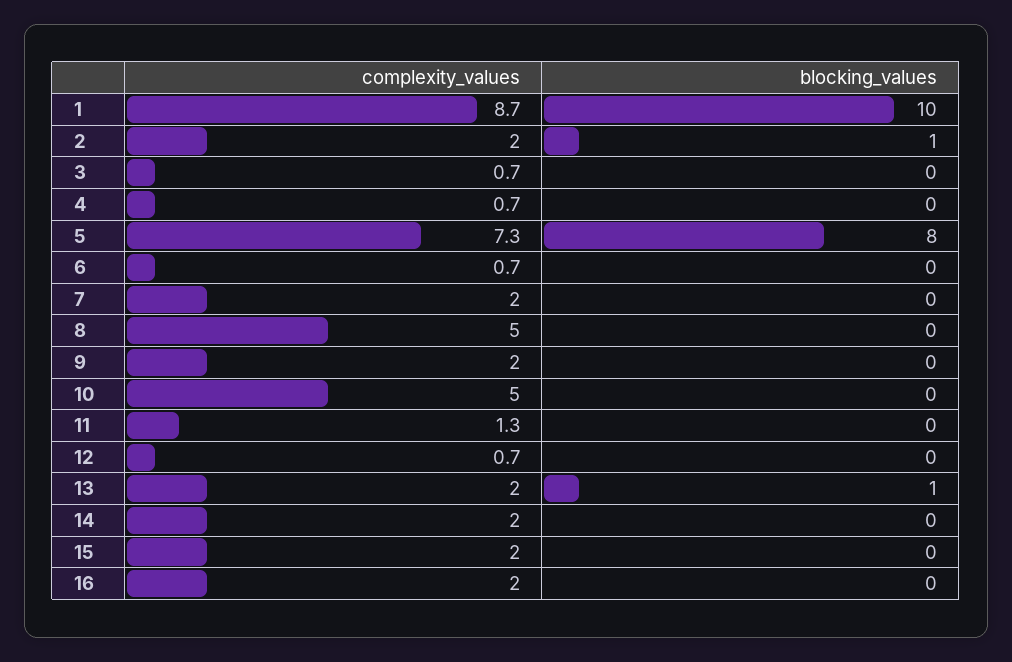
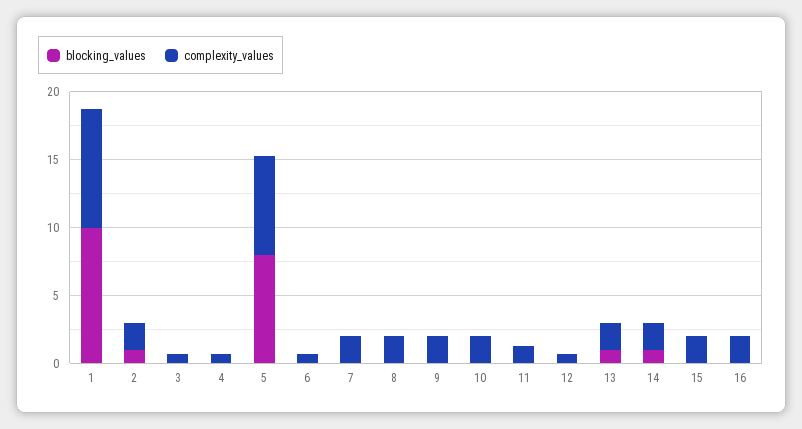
  {
    "complexity_values": {
      "1": 8.7,
      "2": 2,
      "3": 0.7,
      "4": 0.7,
      "5": 7.3,
      "6": 0.7,
      "7": 2,
-     "8": 5,
+     "8": 2,
      "9": 2,
-     "10": 5,
+     "10": 2,
      "11": 1.3,
      "12": 0.7,
      "13": 2,
      "14": 2,
      "15": 2,
      "16": 2
    },
    "blocking_values": {
      "1": 10,
      "2": 1,
      "3": 0,
      "4": 0,
      "5": 8,
      "6": 0,
      "7": 0,
      "8": 0,
      "9": 0,
      "10": 0,
      "11": 0,
      "12": 0,
      "13": 1,
-     "14": 0,
+     "14": 1,
      "15": 0,
      "16": 0
    }
  }

